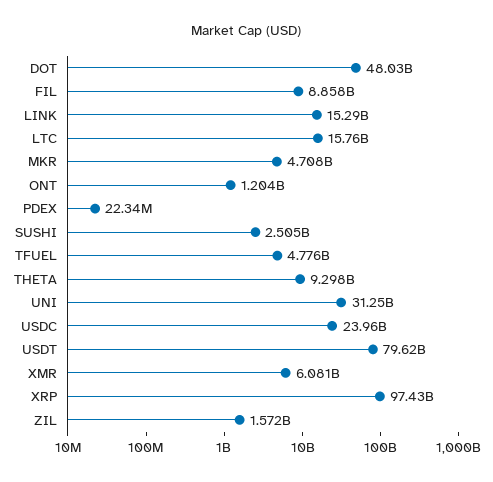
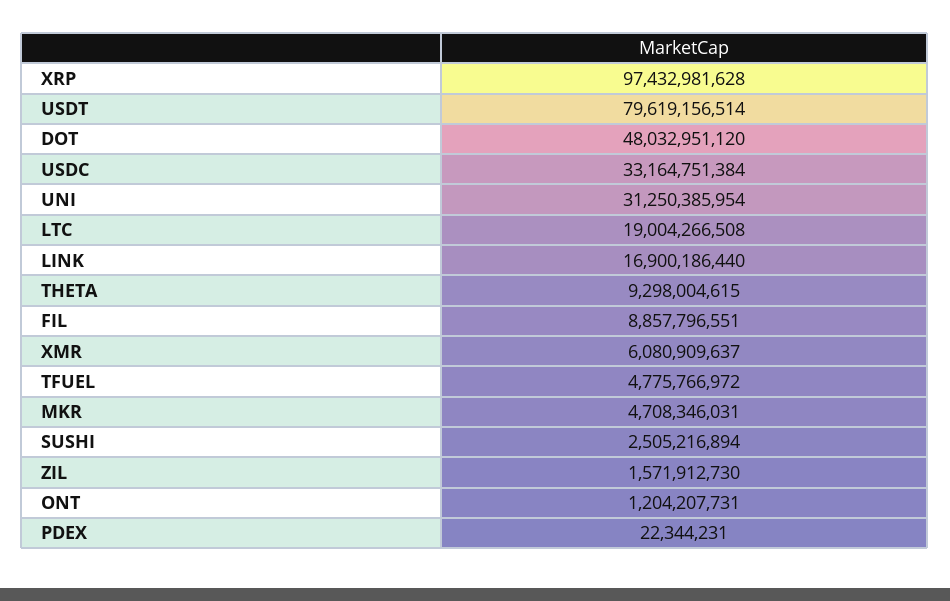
  {
    "DOT": 48032951120,
    "FIL": 8857796551,
-   "LINK": 15290000000,
+   "LINK": 16900186440,
-   "LTC": 15760000000,
+   "LTC": 19004266508,
    "MKR": 4708346031,
    "ONT": 1204207731,
    "PDEX": 22344231,
    "SUSHI": 2505216894,
    "TFUEL": 4775766972,
    "THETA": 9298004615,
    "UNI": 31250385954,
-   "USDC": 23960000000,
+   "USDC": 33164751384,
    "USDT": 79619156514,
    "XMR": 6080909637,
    "XRP": 97432981628,
    "ZIL": 1571912730
  }

